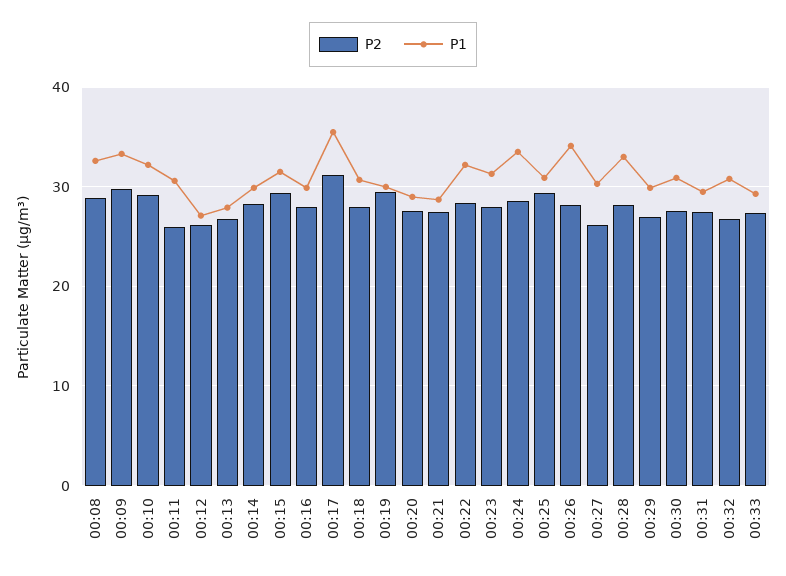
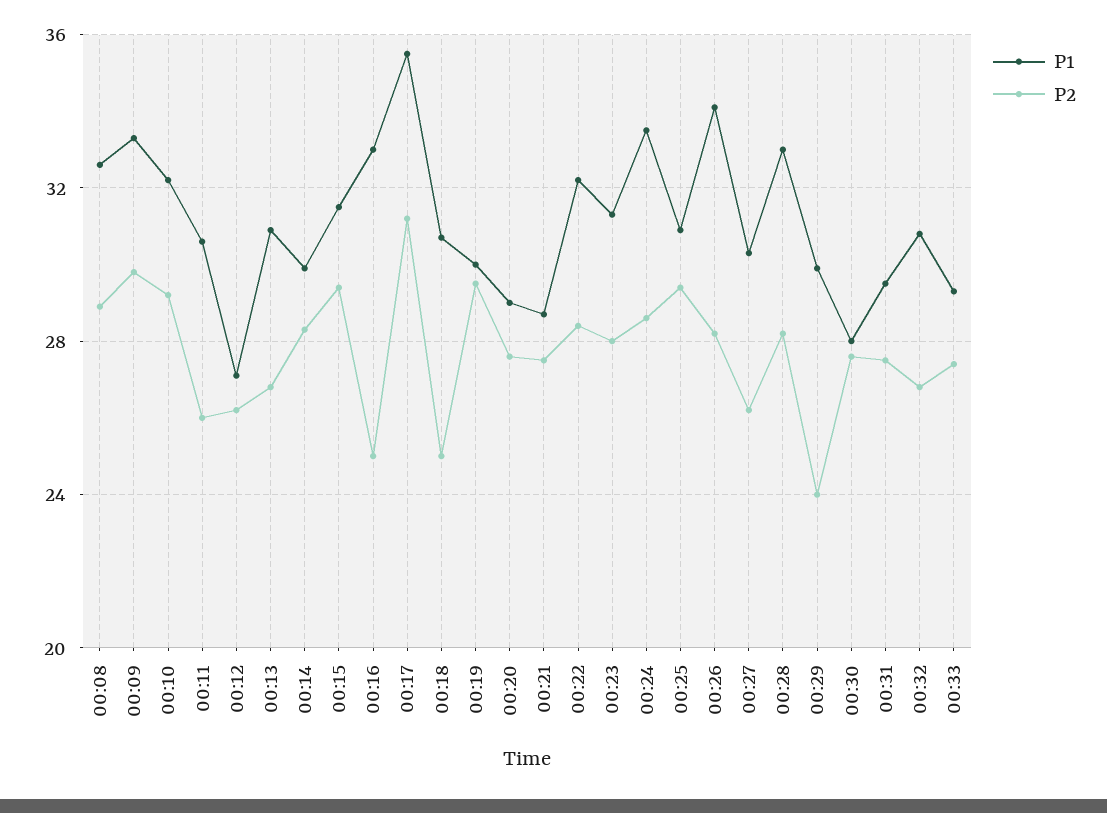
  {
    "P2": {
      "00:08": 29,
      "00:09": 30,
      "00:10": 29,
      "00:11": 26,
      "00:12": 26,
      "00:13": 27,
      "00:14": 28.5,
      "00:15": 29.5,
-     "00:16": 28,
+     "00:16": 25,
      "00:17": 31,
-     "00:18": 28,
+     "00:18": 25,
      "00:19": 29.5,
      "00:20": 27.5,
      "00:21": 27.5,
      "00:22": 28.5,
      "00:23": 28,
      "00:24": 28.5,
      "00:25": 29.5,
      "00:26": 28,
      "00:27": 26,
      "00:28": 28,
-     "00:29": 27,
+     "00:29": 24,
      "00:30": 27.5,
      "00:31": 27.5,
      "00:32": 27,
      "00:33": 27.5
    },
    "P1": {
      "00:08": 32.5,
      "00:09": 33.5,
      "00:10": 32,
      "00:11": 30.5,
      "00:12": 27,
-     "00:13": 28,
+     "00:13": 31,
      "00:14": 30,
      "00:15": 31.5,
-     "00:16": 30,
+     "00:16": 33,
      "00:17": 35.5,
      "00:18": 30.5,
      "00:19": 30,
      "00:20": 29,
      "00:21": 28.5,
      "00:22": 32,
      "00:23": 31.5,
      "00:24": 33.5,
      "00:25": 31,
      "00:26": 34,
      "00:27": 30.5,
      "00:28": 33,
      "00:29": 30,
-     "00:30": 31,
+     "00:30": 28,
      "00:31": 29.5,
      "00:32": 31,
      "00:33": 29.5
    }
  }

